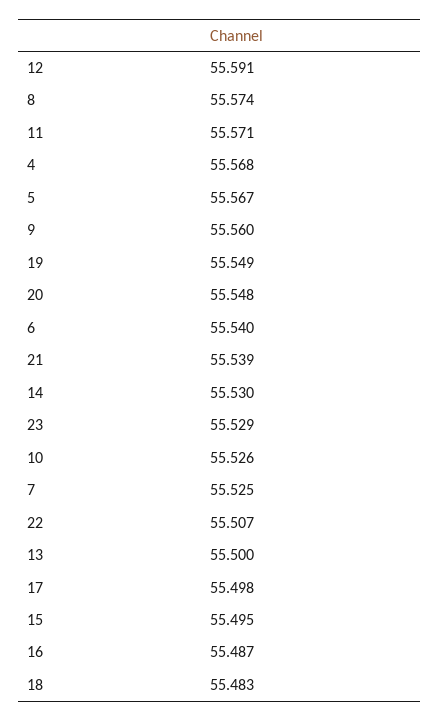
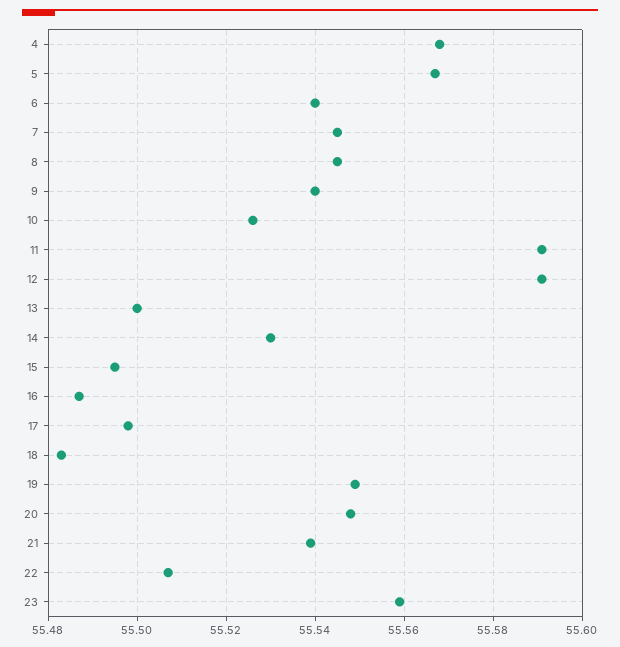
  {
    "12": 55.591,
-   "8": 55.574,
+   "8": 55.545,
-   "11": 55.571,
+   "11": 55.59,
    "4": 55.568,
    "5": 55.567,
-   "9": 55.56,
+   "9": 55.54,
    "19": 55.549,
    "20": 55.548,
    "6": 55.54,
    "21": 55.539,
    "14": 55.53,
-   "23": 55.529,
+   "23": 55.56,
    "10": 55.526,
-   "7": 55.525,
+   "7": 55.545,
    "22": 55.507,
    "13": 55.5,
    "17": 55.498,
    "15": 55.495,
    "16": 55.487,
    "18": 55.483
  }

